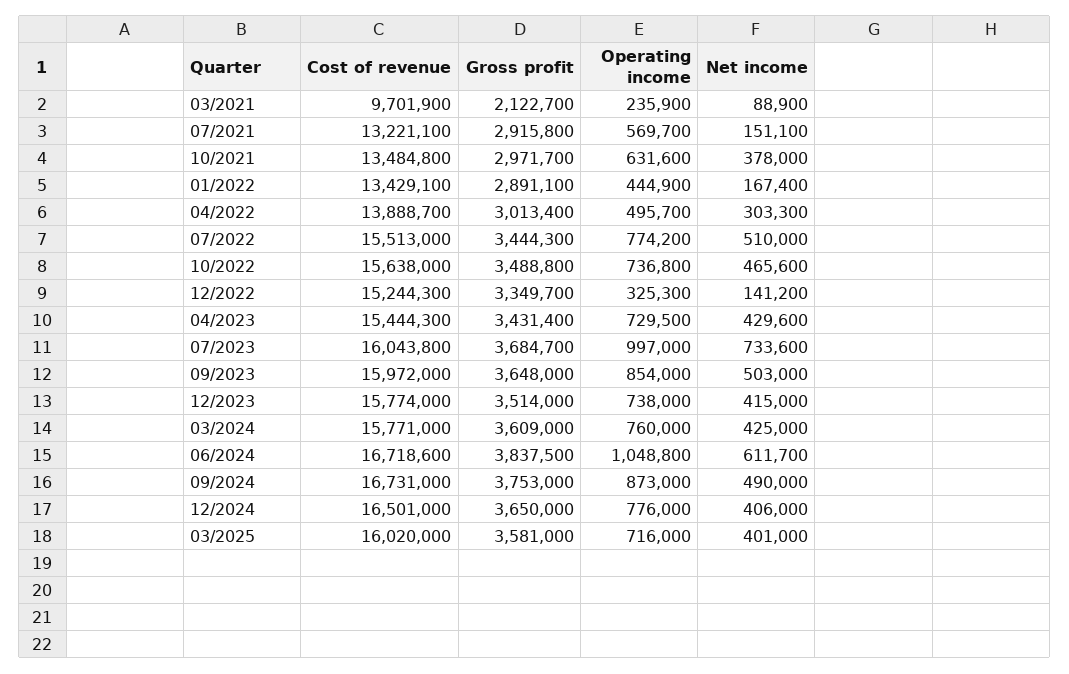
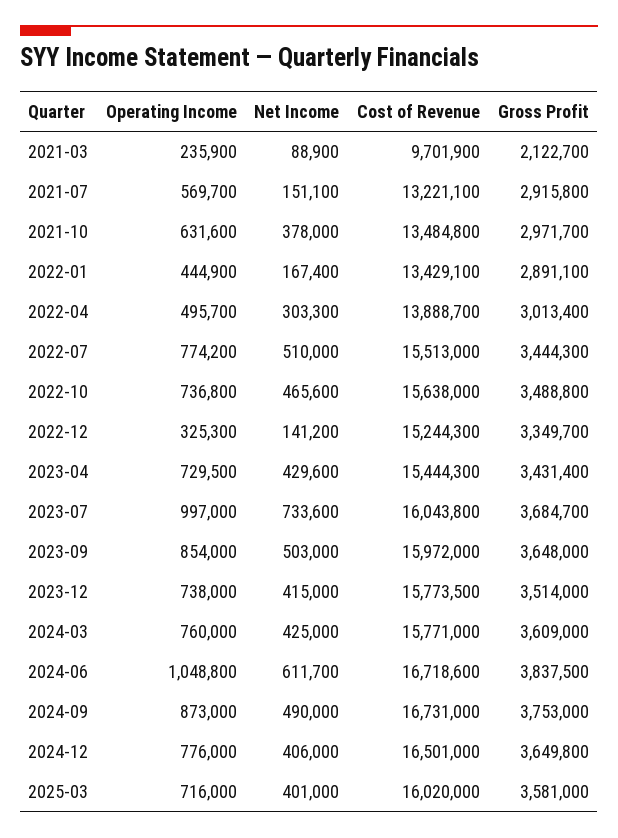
  {
    "Cost of revenue": {
      "03/2021": 9701900,
      "07/2021": 13221100,
      "10/2021": 13484800,
      "01/2022": 13429100,
      "04/2022": 13888700,
      "07/2022": 15513000,
      "10/2022": 15638000,
      "12/2022": 15244300,
      "04/2023": 15444300,
      "07/2023": 16043800,
      "09/2023": 15972000,
-     "12/2023": 15774000,
+     "12/2023": 15773500,
      "03/2024": 15771000,
      "06/2024": 16718600,
      "09/2024": 16731000,
      "12/2024": 16501000,
      "03/2025": 16020000
    },
    "Gross profit": {
      "03/2021": 2122700,
      "07/2021": 2915800,
      "10/2021": 2971700,
      "01/2022": 2891100,
      "04/2022": 3013400,
      "07/2022": 3444300,
      "10/2022": 3488800,
      "12/2022": 3349700,
      "04/2023": 3431400,
      "07/2023": 3684700,
      "09/2023": 3648000,
      "12/2023": 3514000,
      "03/2024": 3609000,
      "06/2024": 3837500,
      "09/2024": 3753000,
-     "12/2024": 3650000,
+     "12/2024": 3649800,
      "03/2025": 3581000
    },
    "Operating income": {
      "03/2021": 235900,
      "07/2021": 569700,
      "10/2021": 631600,
      "01/2022": 444900,
      "04/2022": 495700,
      "07/2022": 774200,
      "10/2022": 736800,
      "12/2022": 325300,
      "04/2023": 729500,
      "07/2023": 997000,
      "09/2023": 854000,
      "12/2023": 738000,
      "03/2024": 760000,
      "06/2024": 1048800,
      "09/2024": 873000,
      "12/2024": 776000,
      "03/2025": 716000
    },
    "Net income": {
      "03/2021": 88900,
      "07/2021": 151100,
      "10/2021": 378000,
      "01/2022": 167400,
      "04/2022": 303300,
      "07/2022": 510000,
      "10/2022": 465600,
      "12/2022": 141200,
      "04/2023": 429600,
      "07/2023": 733600,
      "09/2023": 503000,
      "12/2023": 415000,
      "03/2024": 425000,
      "06/2024": 611700,
      "09/2024": 490000,
      "12/2024": 406000,
      "03/2025": 401000
    }
  }

